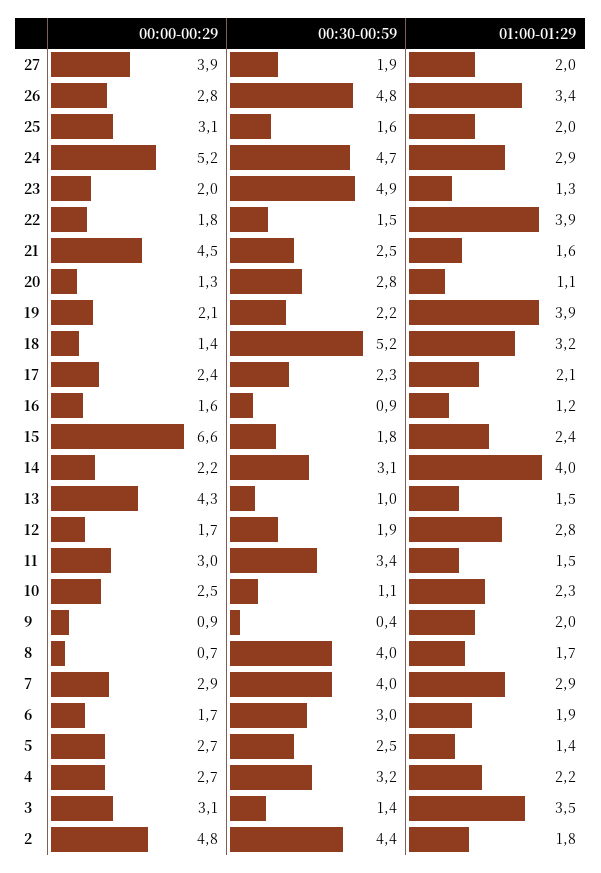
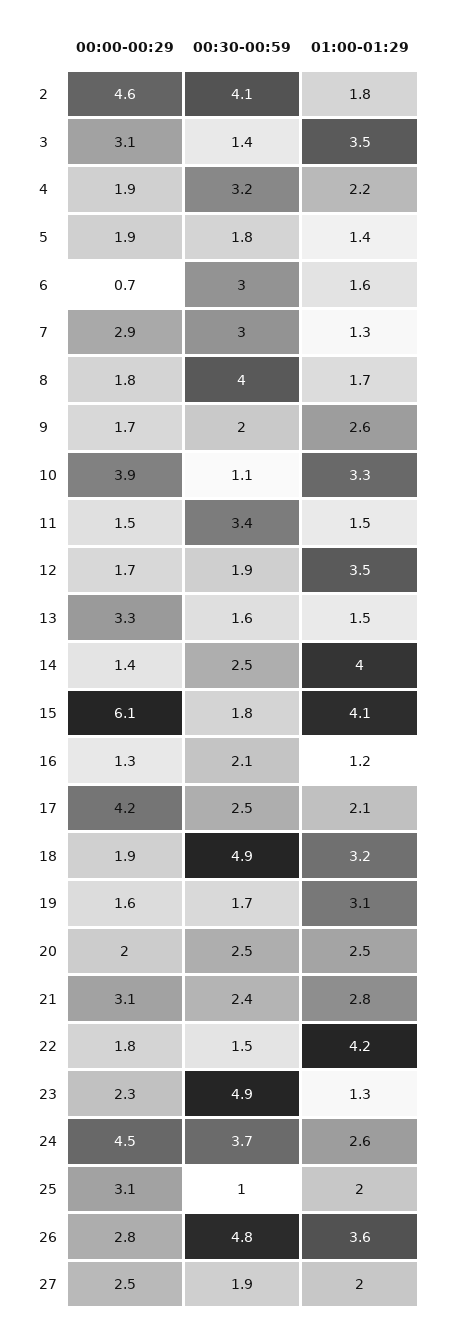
  {
    "00:00-00:29": {
-     "27": 3.9,
+     "27": 2.5,
      "26": 2.8,
      "25": 3.1,
-     "24": 5.2,
+     "24": 4.5,
-     "23": 2,
+     "23": 2.3,
      "22": 1.8,
-     "21": 4.5,
+     "21": 3.1,
-     "20": 1.3,
+     "20": 2,
-     "19": 2.1,
+     "19": 1.6,
-     "18": 1.4,
+     "18": 1.9,
-     "17": 2.4,
+     "17": 4.2,
-     "16": 1.6,
+     "16": 1.3,
-     "15": 6.6,
+     "15": 6.1,
-     "14": 2.2,
+     "14": 1.4,
-     "13": 4.3,
+     "13": 3.3,
      "12": 1.7,
-     "11": 3,
+     "11": 1.5,
-     "10": 2.5,
+     "10": 3.9,
-     "9": 0.9,
+     "9": 1.7,
-     "8": 0.7,
+     "8": 1.8,
      "7": 2.9,
-     "6": 1.7,
+     "6": 0.7,
-     "5": 2.7,
+     "5": 1.9,
-     "4": 2.7,
+     "4": 1.9,
      "3": 3.1,
-     "2": 4.8
+     "2": 4.6
    },
    "00:30-00:59": {
      "27": 1.9,
      "26": 4.8,
-     "25": 1.6,
+     "25": 1,
-     "24": 4.7,
+     "24": 3.7,
      "23": 4.9,
      "22": 1.5,
-     "21": 2.5,
+     "21": 2.4,
-     "20": 2.8,
+     "20": 2.5,
-     "19": 2.2,
+     "19": 1.7,
-     "18": 5.2,
+     "18": 4.9,
-     "17": 2.3,
+     "17": 2.5,
-     "16": 0.9,
+     "16": 2.1,
      "15": 1.8,
-     "14": 3.1,
+     "14": 2.5,
-     "13": 1,
+     "13": 1.6,
      "12": 1.9,
      "11": 3.4,
      "10": 1.1,
-     "9": 0.4,
+     "9": 2,
      "8": 4,
-     "7": 4,
+     "7": 3,
      "6": 3,
-     "5": 2.5,
+     "5": 1.8,
      "4": 3.2,
      "3": 1.4,
-     "2": 4.4
+     "2": 4.1
    },
    "01:00-01:29": {
      "27": 2,
-     "26": 3.4,
+     "26": 3.6,
      "25": 2,
-     "24": 2.9,
+     "24": 2.6,
      "23": 1.3,
-     "22": 3.9,
+     "22": 4.2,
-     "21": 1.6,
+     "21": 2.8,
-     "20": 1.1,
+     "20": 2.5,
-     "19": 3.9,
+     "19": 3.1,
      "18": 3.2,
      "17": 2.1,
      "16": 1.2,
-     "15": 2.4,
+     "15": 4.1,
      "14": 4,
      "13": 1.5,
-     "12": 2.8,
+     "12": 3.5,
      "11": 1.5,
-     "10": 2.3,
+     "10": 3.3,
-     "9": 2,
+     "9": 2.6,
      "8": 1.7,
-     "7": 2.9,
+     "7": 1.3,
-     "6": 1.9,
+     "6": 1.6,
      "5": 1.4,
      "4": 2.2,
      "3": 3.5,
      "2": 1.8
    }
  }

